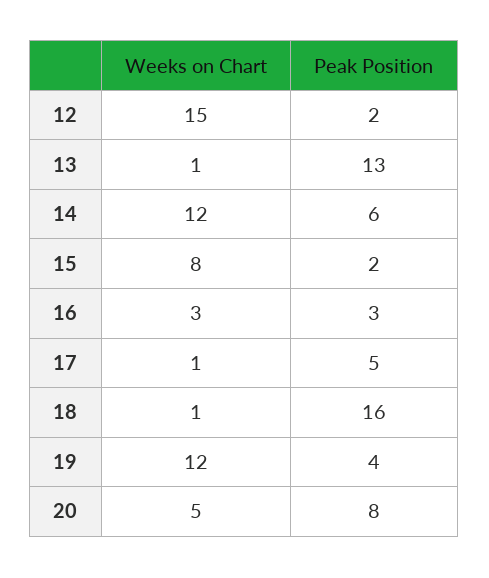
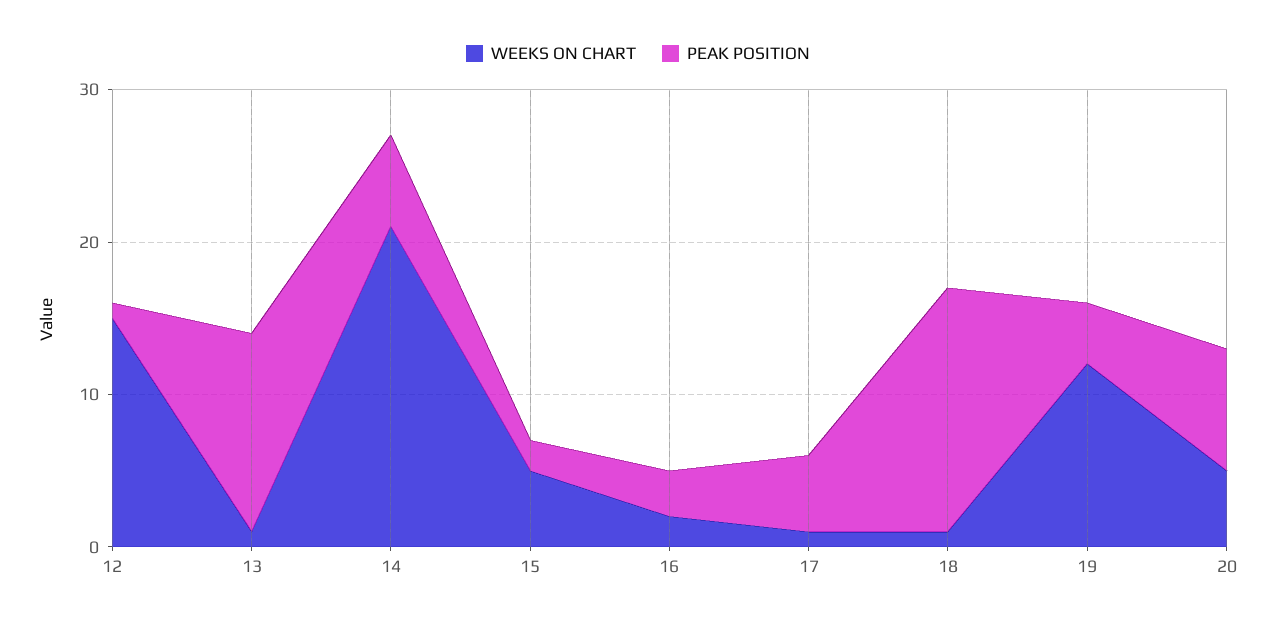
  {
    "Weeks on Chart": {
      "12": 15,
      "13": 1,
-     "14": 12,
+     "14": 21,
-     "15": 8,
+     "15": 5,
-     "16": 3,
+     "16": 2,
      "17": 1,
      "18": 1,
      "19": 12,
      "20": 5
    },
    "Peak Position": {
-     "12": 2,
+     "12": 1,
      "13": 13,
      "14": 6,
      "15": 2,
      "16": 3,
      "17": 5,
      "18": 16,
      "19": 4,
      "20": 8
    }
  }

